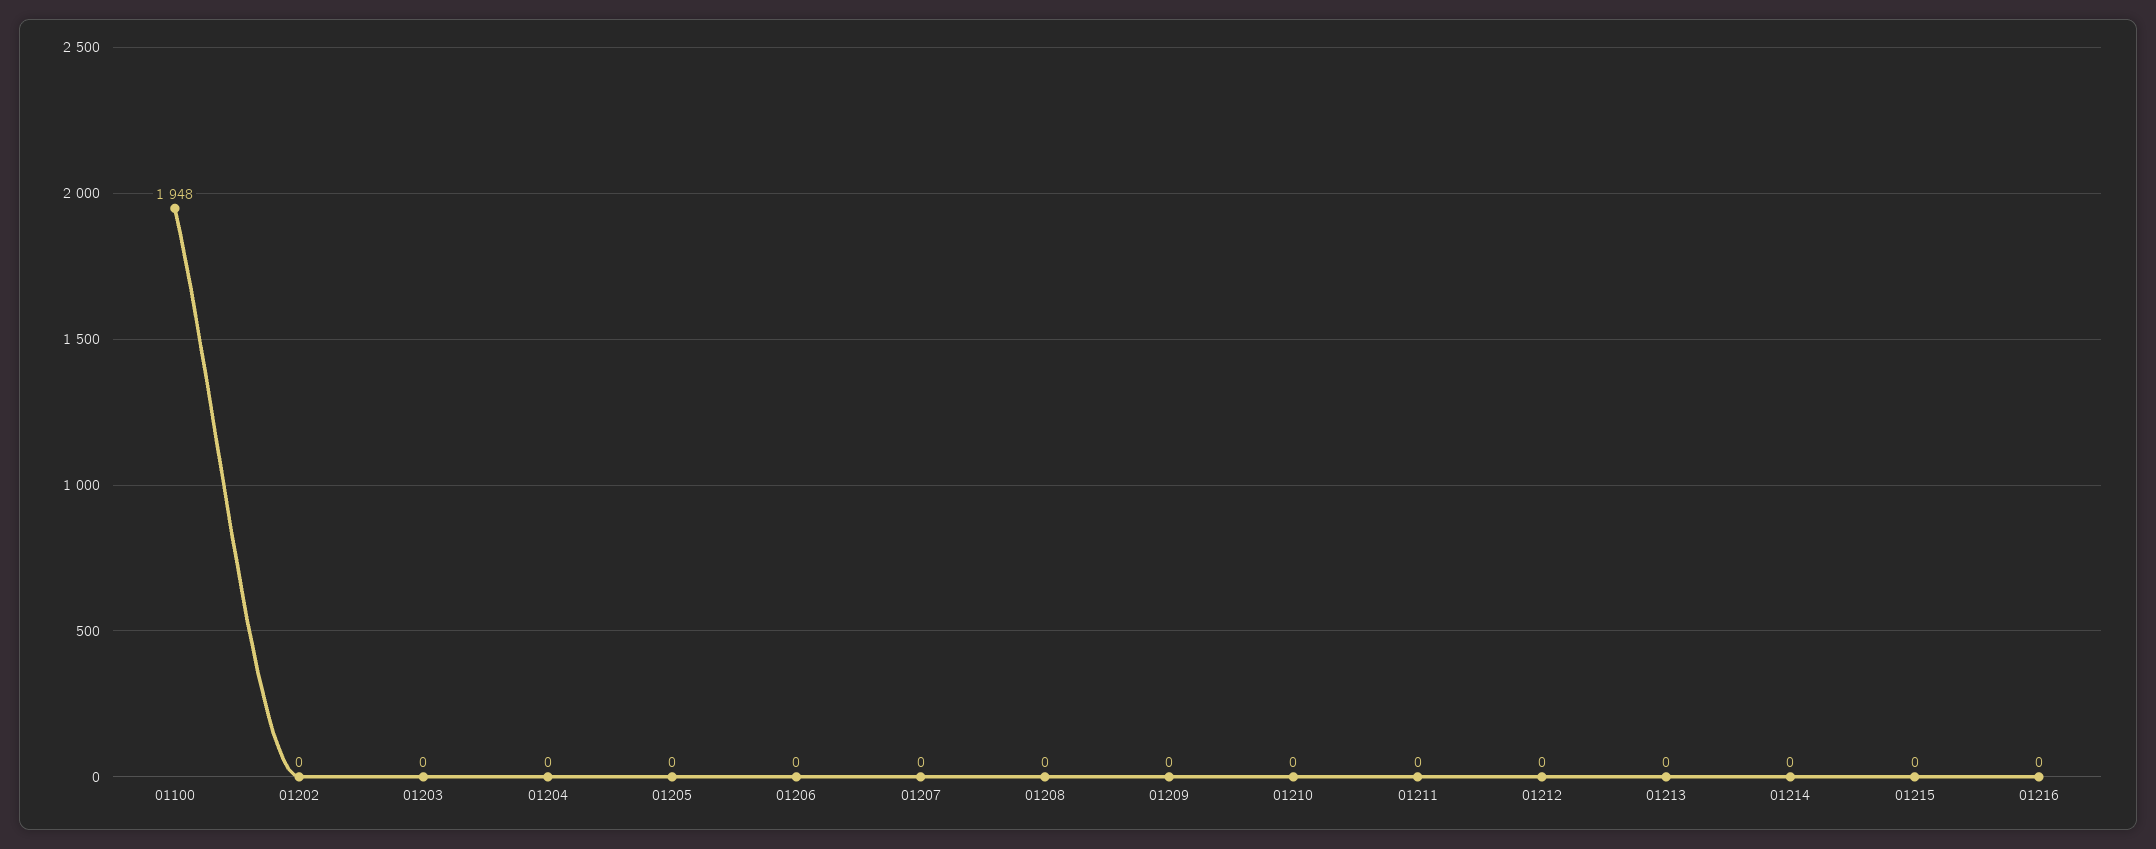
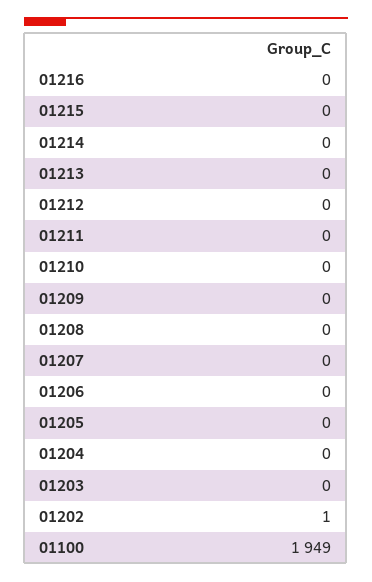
  {
-   "01100": 1948,
+   "01100": 1949,
-   "01202": 0,
+   "01202": 1,
    "01203": 0,
    "01204": 0,
    "01205": 0,
    "01206": 0,
    "01207": 0,
    "01208": 0,
    "01209": 0,
    "01210": 0,
    "01211": 0,
    "01212": 0,
    "01213": 0,
    "01214": 0,
    "01215": 0,
    "01216": 0
  }

